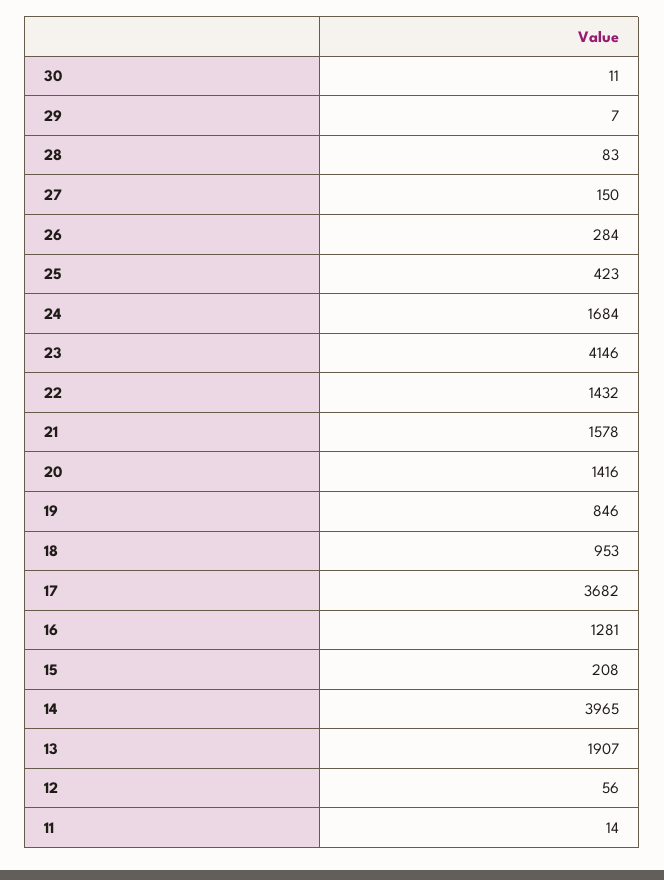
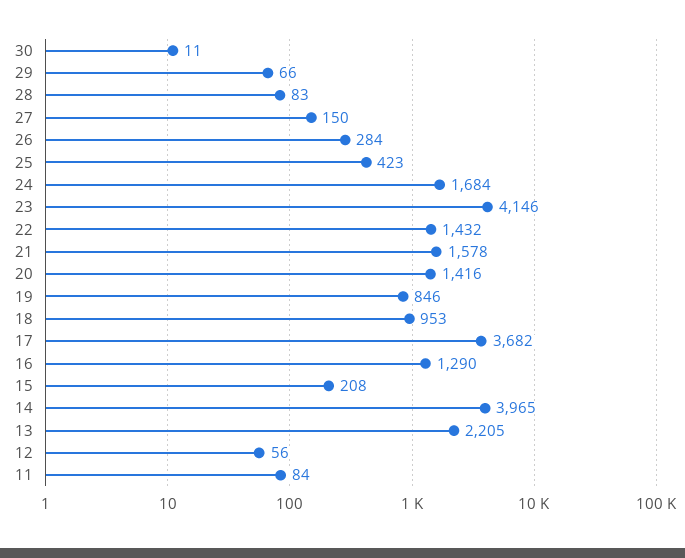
  {
    "30": 11,
-   "29": 7,
+   "29": 66,
    "28": 83,
    "27": 150,
    "26": 284,
    "25": 423,
    "24": 1684,
    "23": 4146,
    "22": 1432,
    "21": 1578,
    "20": 1416,
    "19": 846,
    "18": 953,
    "17": 3682,
-   "16": 1281,
+   "16": 1290,
    "15": 208,
    "14": 3965,
-   "13": 1907,
+   "13": 2205,
    "12": 56,
-   "11": 14
+   "11": 84
  }

